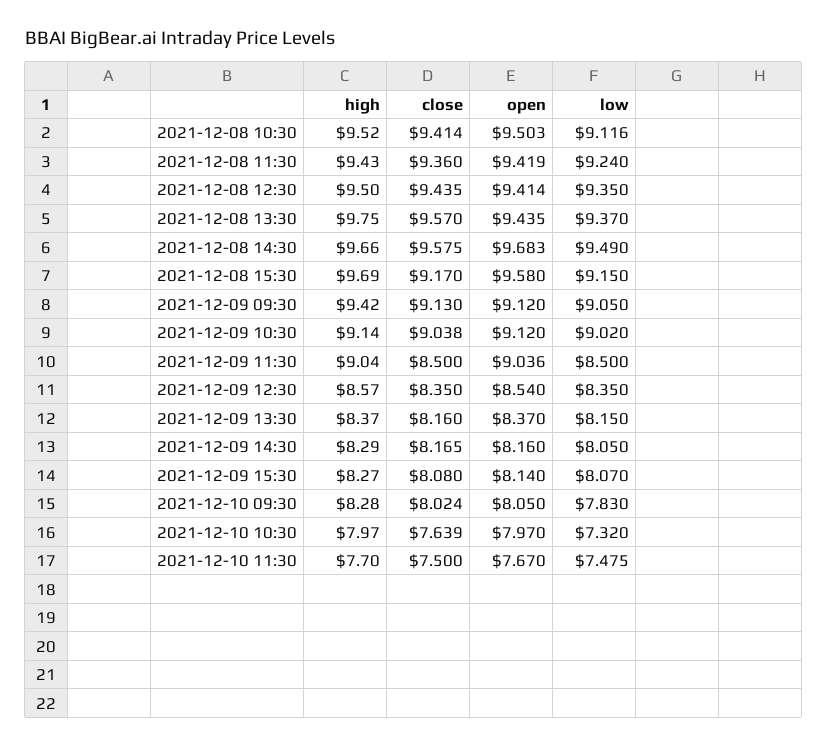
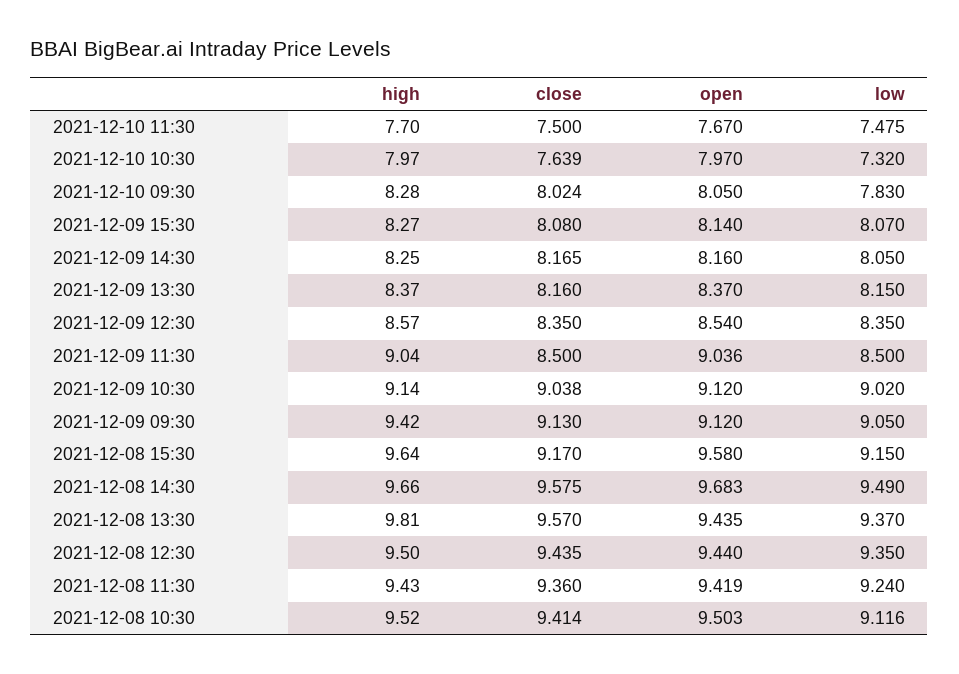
  {
    "high": {
      "2021-12-08 10:30": 9.52,
      "2021-12-08 11:30": 9.43,
      "2021-12-08 12:30": 9.5,
-     "2021-12-08 13:30": 9.75,
+     "2021-12-08 13:30": 9.81,
      "2021-12-08 14:30": 9.66,
-     "2021-12-08 15:30": 9.69,
+     "2021-12-08 15:30": 9.64,
      "2021-12-09 09:30": 9.42,
      "2021-12-09 10:30": 9.14,
      "2021-12-09 11:30": 9.04,
      "2021-12-09 12:30": 8.57,
      "2021-12-09 13:30": 8.37,
-     "2021-12-09 14:30": 8.29,
+     "2021-12-09 14:30": 8.25,
      "2021-12-09 15:30": 8.27,
      "2021-12-10 09:30": 8.28,
      "2021-12-10 10:30": 7.97,
      "2021-12-10 11:30": 7.7
    },
    "close": {
      "2021-12-08 10:30": 9.414,
      "2021-12-08 11:30": 9.36,
      "2021-12-08 12:30": 9.435,
      "2021-12-08 13:30": 9.57,
      "2021-12-08 14:30": 9.575,
      "2021-12-08 15:30": 9.17,
      "2021-12-09 09:30": 9.13,
      "2021-12-09 10:30": 9.038,
      "2021-12-09 11:30": 8.5,
      "2021-12-09 12:30": 8.35,
      "2021-12-09 13:30": 8.16,
      "2021-12-09 14:30": 8.165,
      "2021-12-09 15:30": 8.08,
      "2021-12-10 09:30": 8.024,
      "2021-12-10 10:30": 7.639,
      "2021-12-10 11:30": 7.5
    },
    "open": {
      "2021-12-08 10:30": 9.503,
      "2021-12-08 11:30": 9.419,
-     "2021-12-08 12:30": 9.414,
+     "2021-12-08 12:30": 9.44,
      "2021-12-08 13:30": 9.435,
      "2021-12-08 14:30": 9.683,
      "2021-12-08 15:30": 9.58,
      "2021-12-09 09:30": 9.12,
      "2021-12-09 10:30": 9.12,
      "2021-12-09 11:30": 9.036,
      "2021-12-09 12:30": 8.54,
      "2021-12-09 13:30": 8.37,
      "2021-12-09 14:30": 8.16,
      "2021-12-09 15:30": 8.14,
      "2021-12-10 09:30": 8.05,
      "2021-12-10 10:30": 7.97,
      "2021-12-10 11:30": 7.67
    },
    "low": {
      "2021-12-08 10:30": 9.116,
      "2021-12-08 11:30": 9.24,
      "2021-12-08 12:30": 9.35,
      "2021-12-08 13:30": 9.37,
      "2021-12-08 14:30": 9.49,
      "2021-12-08 15:30": 9.15,
      "2021-12-09 09:30": 9.05,
      "2021-12-09 10:30": 9.02,
      "2021-12-09 11:30": 8.5,
      "2021-12-09 12:30": 8.35,
      "2021-12-09 13:30": 8.15,
      "2021-12-09 14:30": 8.05,
      "2021-12-09 15:30": 8.07,
      "2021-12-10 09:30": 7.83,
      "2021-12-10 10:30": 7.32,
      "2021-12-10 11:30": 7.475
    }
  }

